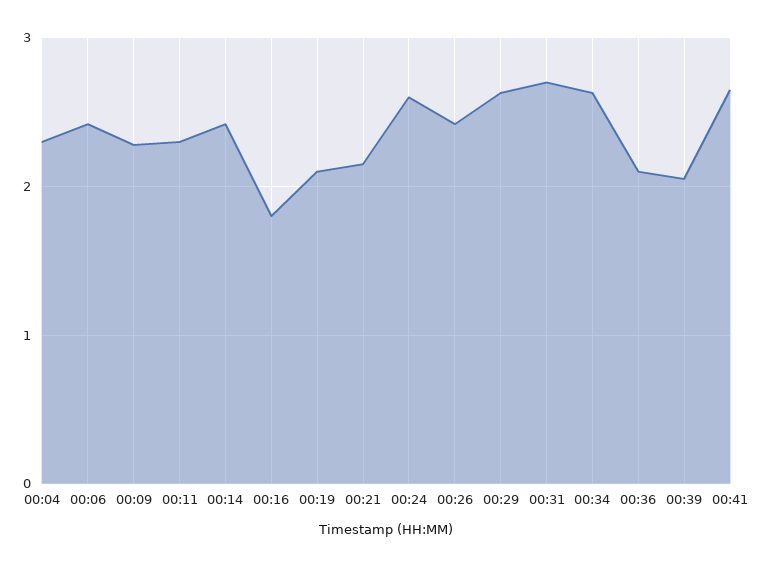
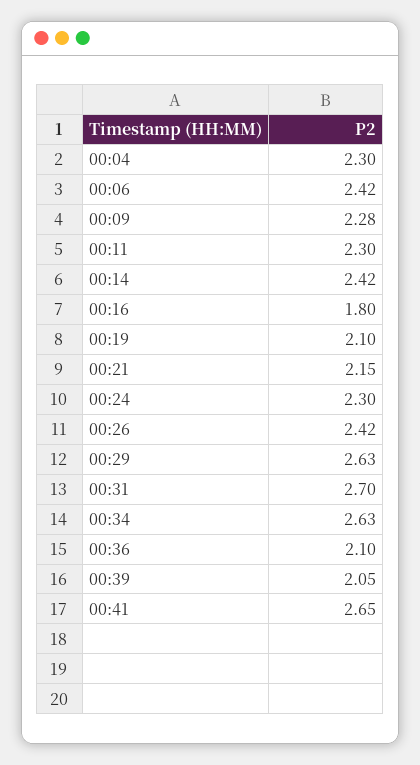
  {
    "00:04": 2.3,
    "00:06": 2.42,
    "00:09": 2.28,
    "00:11": 2.3,
    "00:14": 2.42,
    "00:16": 1.8,
    "00:19": 2.1,
    "00:21": 2.15,
-   "00:24": 2.6,
+   "00:24": 2.3,
    "00:26": 2.42,
    "00:29": 2.63,
    "00:31": 2.7,
    "00:34": 2.63,
    "00:36": 2.1,
    "00:39": 2.05,
    "00:41": 2.65
  }

